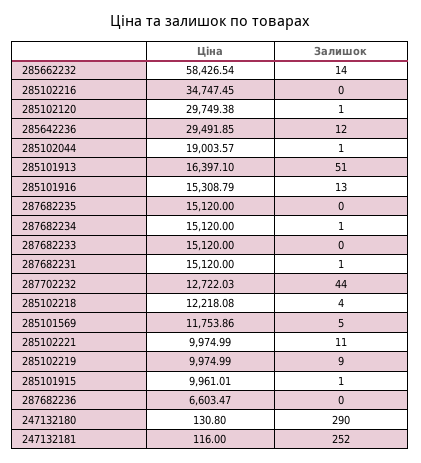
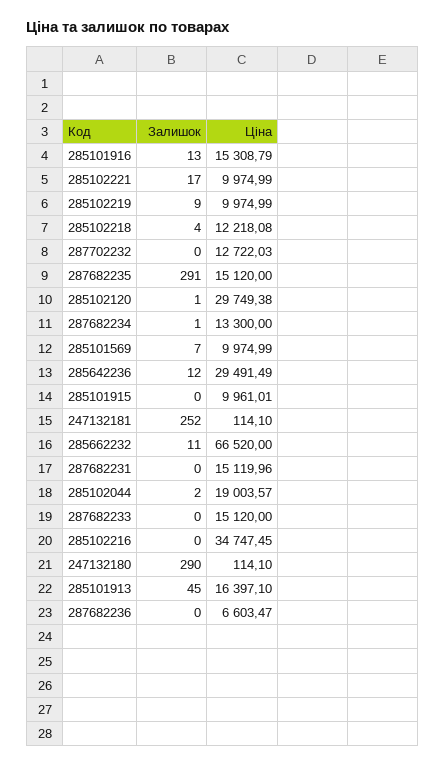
  {
    "Ціна": {
-     "285662232": 58426.54,
+     "285662232": 66520,
      "285102216": 34747.45,
      "285102120": 29749.38,
-     "285642236": 29491.85,
+     "285642236": 29491.49,
      "285102044": 19003.57,
      "285101913": 16397.1,
      "285101916": 15308.79,
      "287682235": 15120,
-     "287682234": 15120,
+     "287682234": 13300,
      "287682233": 15120,
-     "287682231": 15120,
+     "287682231": 15119.96,
      "287702232": 12722.03,
      "285102218": 12218.08,
-     "285101569": 11753.86,
+     "285101569": 9974.99,
      "285102221": 9974.99,
      "285102219": 9974.99,
      "285101915": 9961.01,
      "287682236": 6603.47,
-     "247132180": 130.8,
+     "247132180": 114.1,
-     "247132181": 116
+     "247132181": 114.1
    },
    "Залишок": {
-     "285662232": 14,
+     "285662232": 11,
      "285102216": 0,
      "285102120": 1,
      "285642236": 12,
-     "285102044": 1,
+     "285102044": 2,
-     "285101913": 51,
+     "285101913": 45,
      "285101916": 13,
-     "287682235": 0,
+     "287682235": 291,
      "287682234": 1,
      "287682233": 0,
-     "287682231": 1,
+     "287682231": 0,
-     "287702232": 44,
+     "287702232": 0,
      "285102218": 4,
-     "285101569": 5,
+     "285101569": 7,
-     "285102221": 11,
+     "285102221": 17,
      "285102219": 9,
-     "285101915": 1,
+     "285101915": 0,
      "287682236": 0,
      "247132180": 290,
      "247132181": 252
    }
  }

